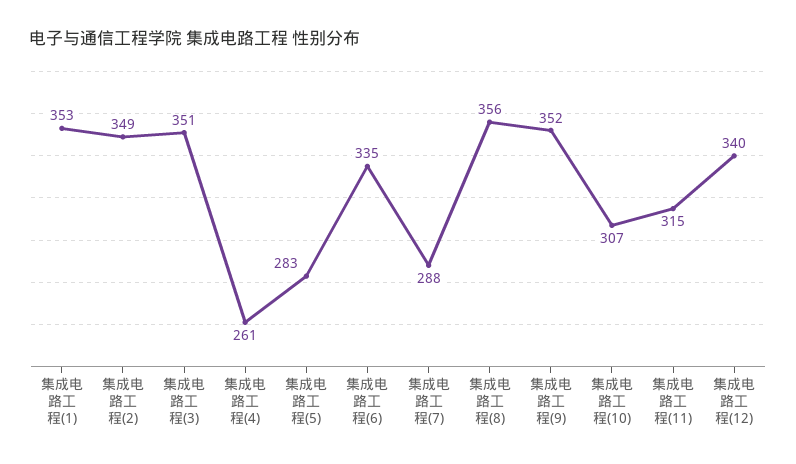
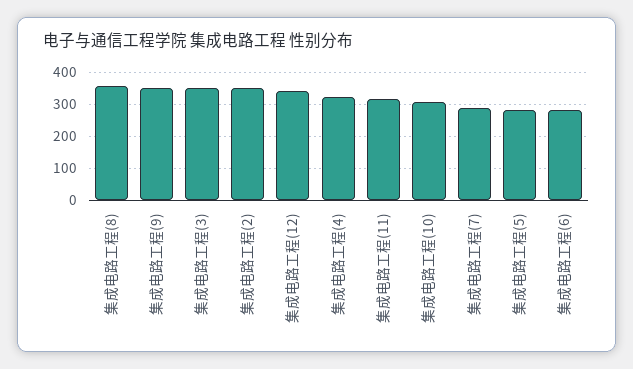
  {
-   "集成电路工程(1)": 353,
    "集成电路工程(2)": 349,
    "集成电路工程(3)": 351,
-   "集成电路工程(4)": 261,
+   "集成电路工程(4)": 320,
    "集成电路工程(5)": 283,
-   "集成电路工程(6)": 335,
+   "集成电路工程(6)": 280,
    "集成电路工程(7)": 288,
    "集成电路工程(8)": 356,
    "集成电路工程(9)": 352,
    "集成电路工程(10)": 307,
    "集成电路工程(11)": 315,
    "集成电路工程(12)": 340
  }

